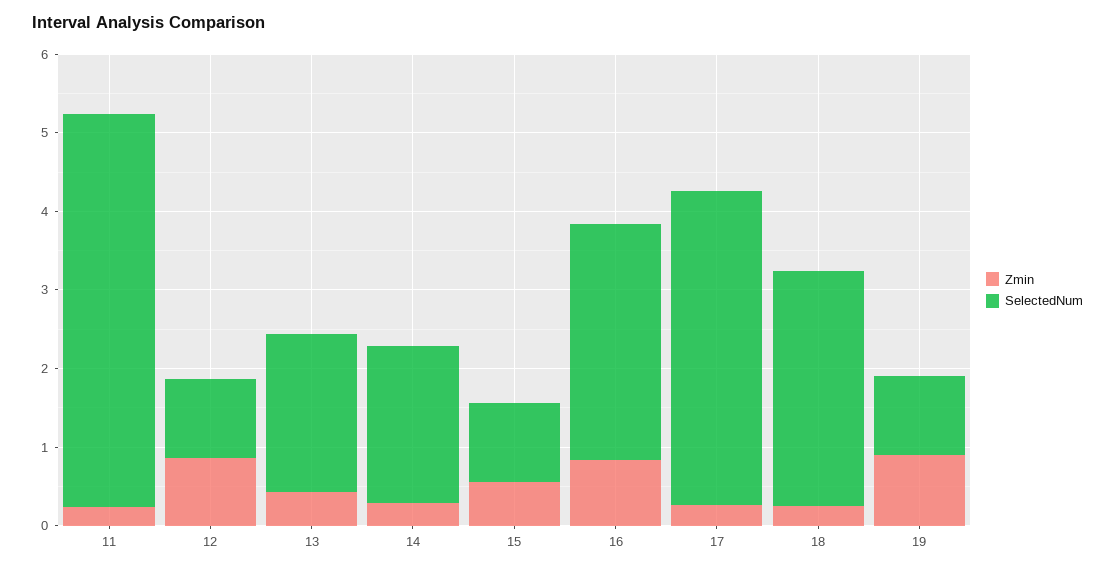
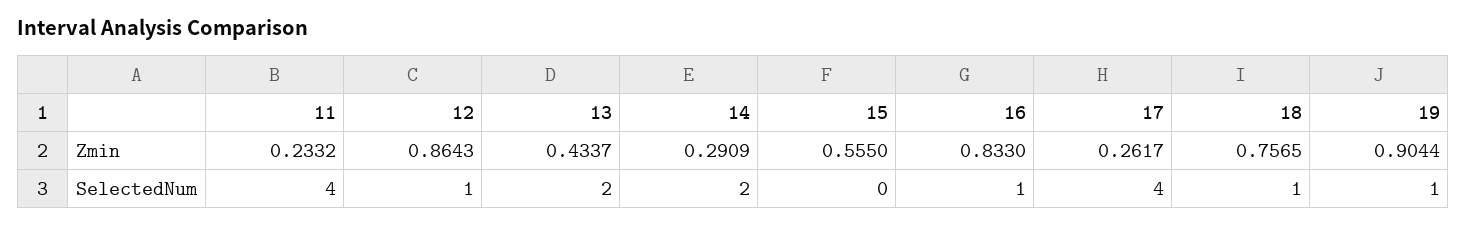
  {
    "Zmin": {
      "11": 0.2332,
      "12": 0.8643,
      "13": 0.4337,
      "14": 0.2909,
      "15": 0.555,
      "16": 0.833,
      "17": 0.2617,
-     "18": 0.2,
+     "18": 0.7565,
      "19": 0.9044
    },
    "SelectedNum": {
-     "11": 5,
+     "11": 4,
      "12": 1,
      "13": 2,
      "14": 2,
-     "15": 1,
+     "15": 0,
-     "16": 3,
+     "16": 1,
      "17": 4,
-     "18": 3,
+     "18": 1,
      "19": 1
    }
  }

